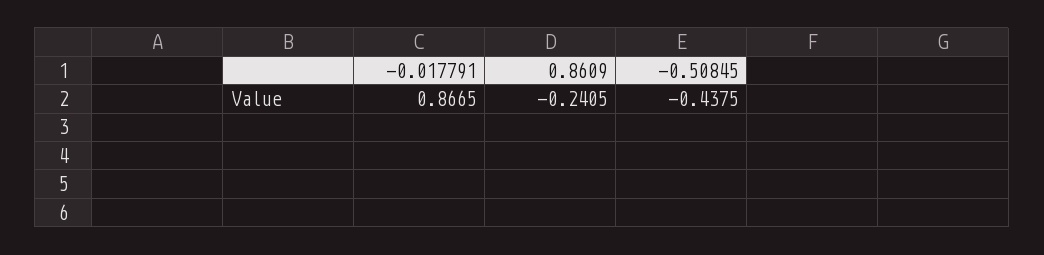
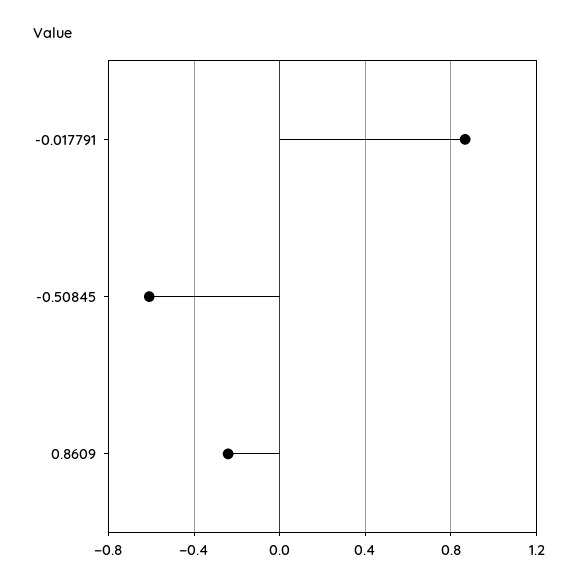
  {
    "-0.017791": 0.8665,
    "0.8609": -0.2405,
-   "-0.50845": -0.4375
+   "-0.50845": -0.6
  }

